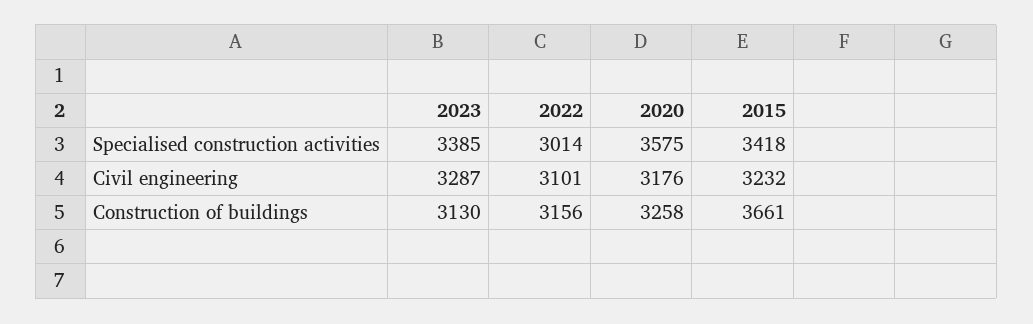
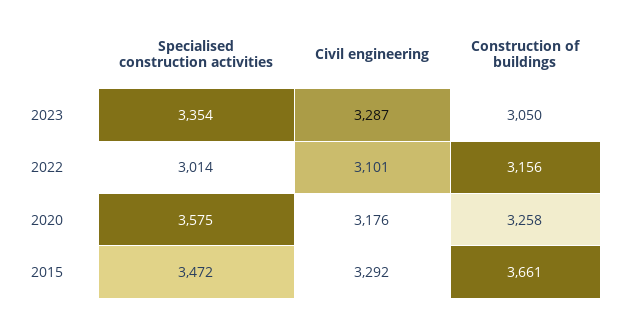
  {
    "2023": {
-     "Specialised construction activities": 3385,
+     "Specialised construction activities": 3354,
      "Civil engineering": 3287,
-     "Construction of buildings": 3130
+     "Construction of buildings": 3050
    },
    "2022": {
      "Specialised construction activities": 3014,
      "Civil engineering": 3101,
      "Construction of buildings": 3156
    },
    "2020": {
      "Specialised construction activities": 3575,
      "Civil engineering": 3176,
      "Construction of buildings": 3258
    },
    "2015": {
-     "Specialised construction activities": 3418,
+     "Specialised construction activities": 3472,
-     "Civil engineering": 3232,
+     "Civil engineering": 3292,
      "Construction of buildings": 3661
    }
  }

